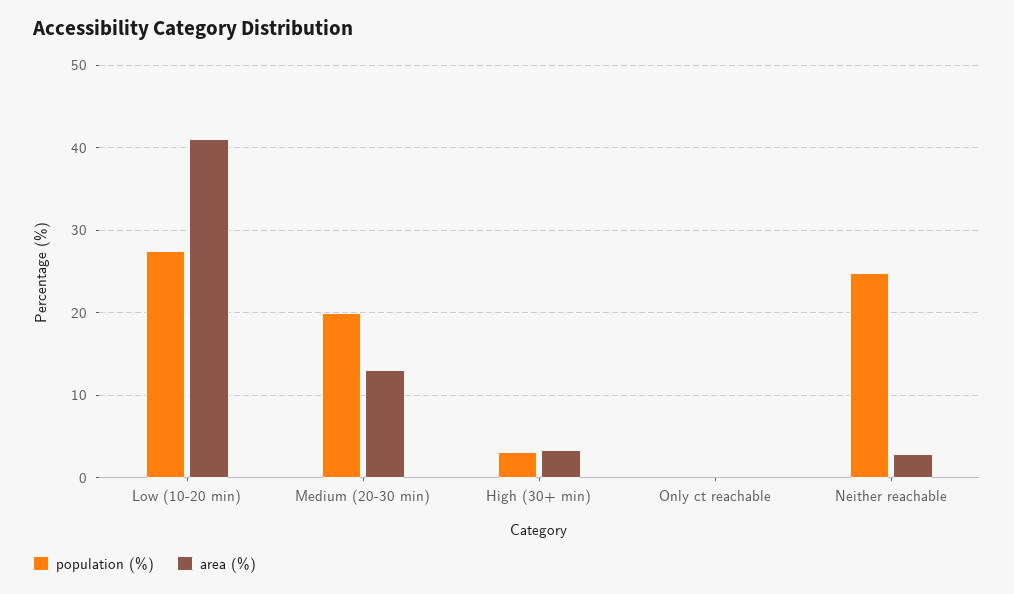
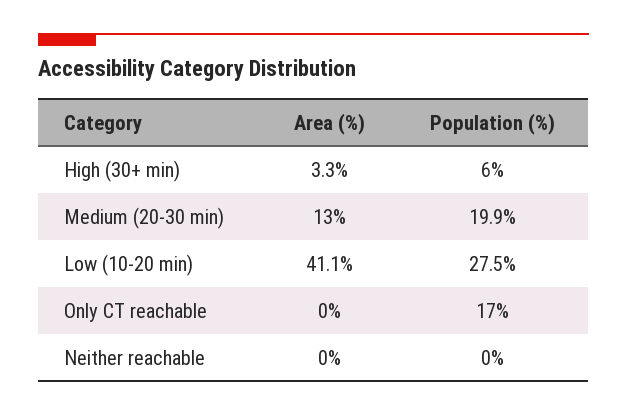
  {
    "population (%)": {
      "Low (10-20 min)": 27.5,
      "Medium (20-30 min)": 19.9,
-     "High (30+ min)": 3,
+     "High (30+ min)": 6,
-     "Only ct reachable": 0,
+     "Only ct reachable": 17,
-     "Neither reachable": 25
+     "Neither reachable": 0
    },
    "area (%)": {
      "Low (10-20 min)": 41.1,
      "Medium (20-30 min)": 13,
      "High (30+ min)": 3.3,
      "Only ct reachable": 0,
-     "Neither reachable": 3
+     "Neither reachable": 0
    }
  }

